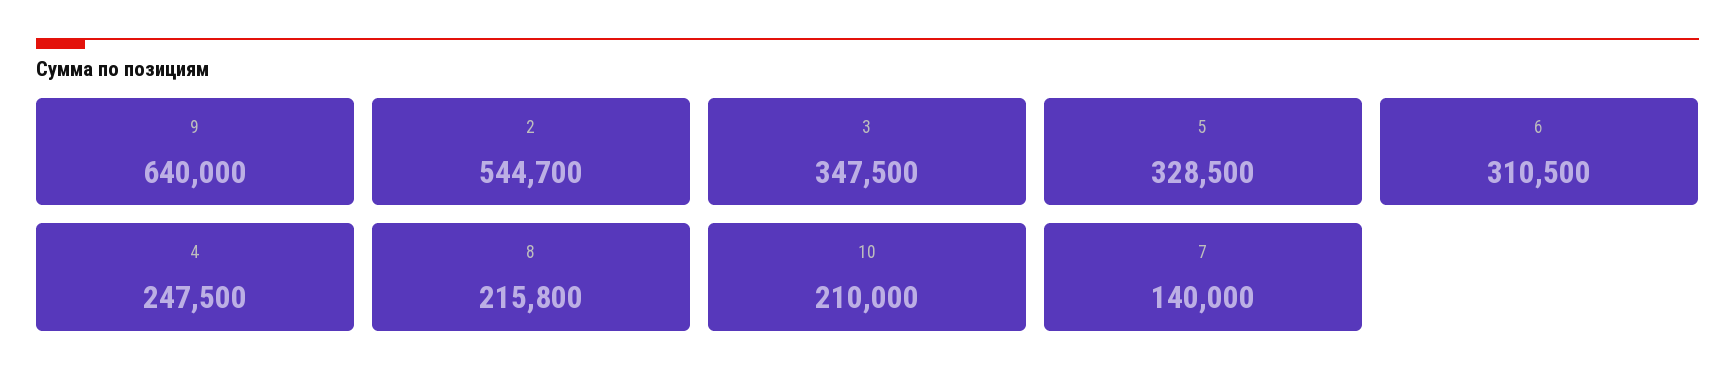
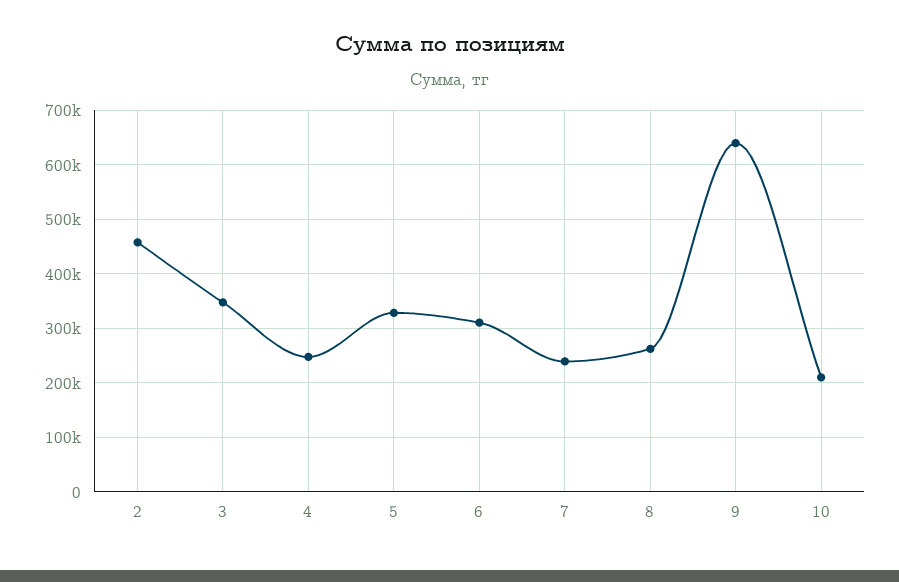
  {
    "9": 640000,
-   "2": 544700,
+   "2": 460000,
    "3": 347500,
    "5": 328500,
    "6": 310500,
    "4": 247500,
-   "8": 215800,
+   "8": 260000,
    "10": 210000,
-   "7": 140000
+   "7": 240000
  }

